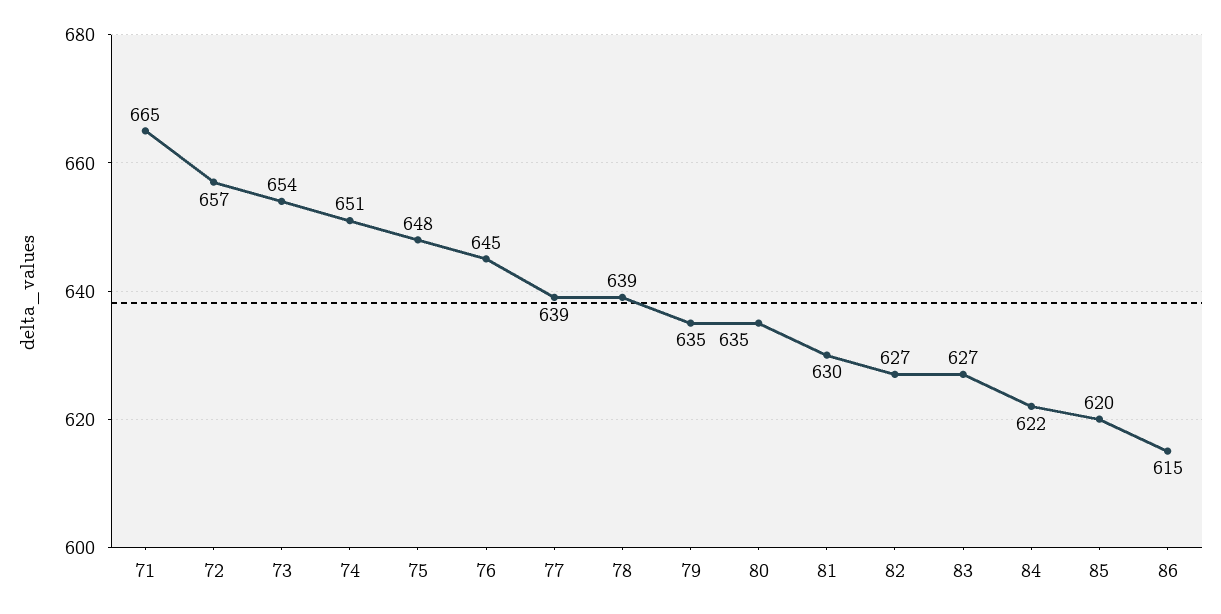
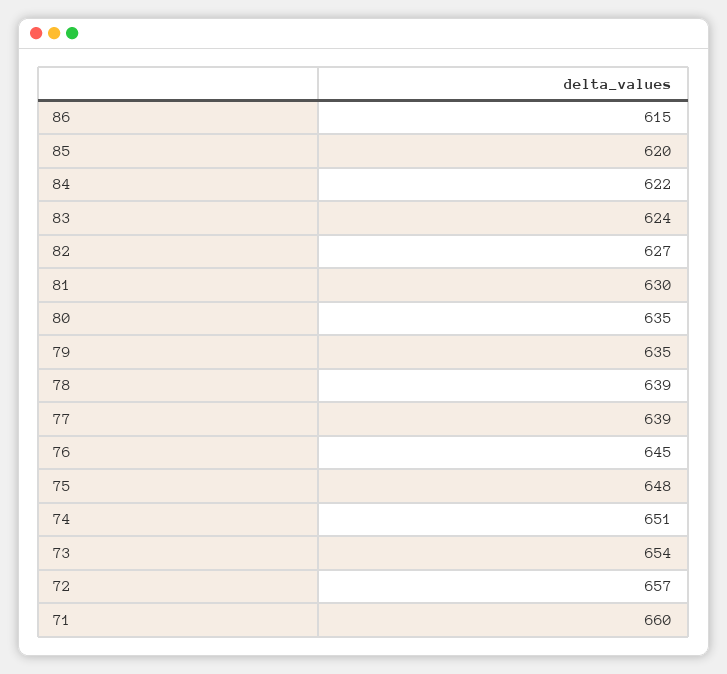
  {
-   "71": 665,
+   "71": 660,
    "72": 657,
    "73": 654,
    "74": 651,
    "75": 648,
    "76": 645,
    "77": 639,
    "78": 639,
    "79": 635,
    "80": 635,
    "81": 630,
    "82": 627,
-   "83": 627,
+   "83": 624,
    "84": 622,
    "85": 620,
    "86": 615
  }

